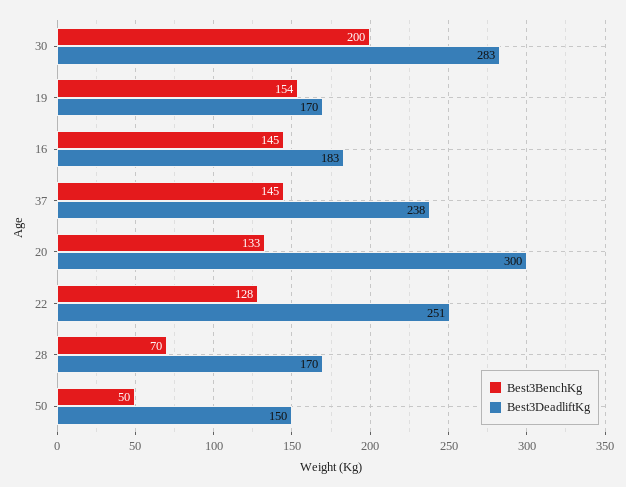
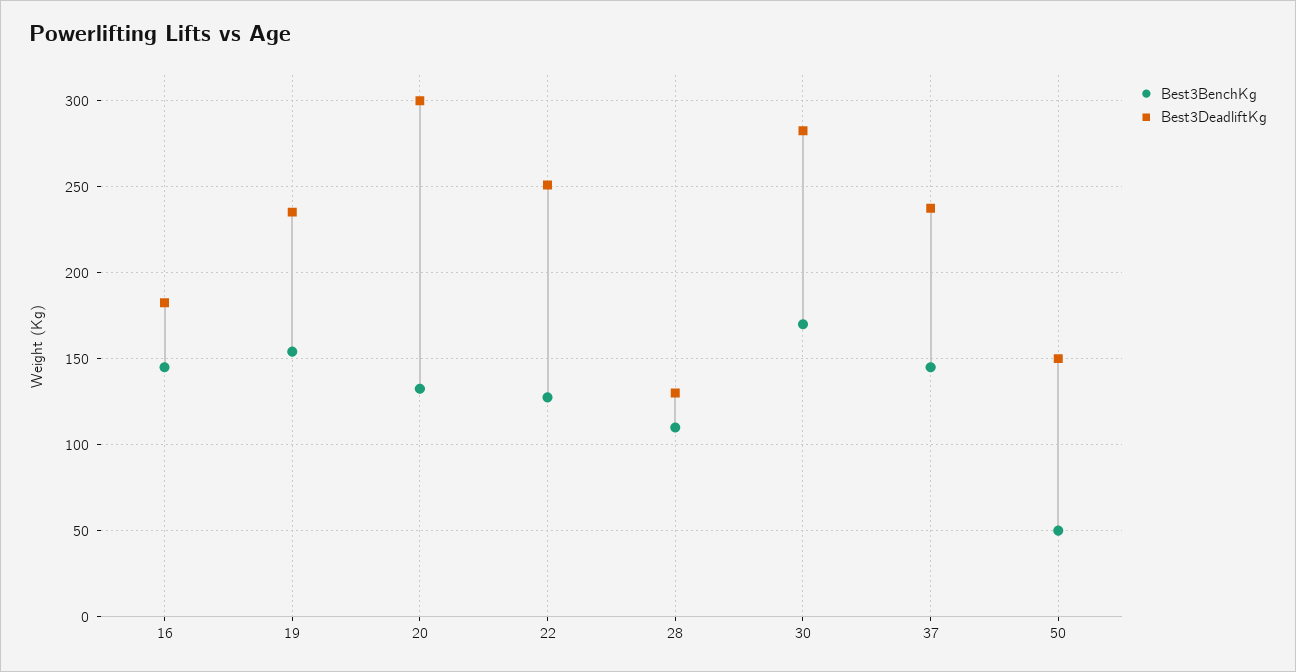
  {
    "Best3BenchKg": {
-     "30": 200,
+     "30": 170,
      "19": 154,
      "16": 145,
      "37": 145,
      "20": 133,
      "22": 128,
-     "28": 70,
+     "28": 110,
      "50": 50
    },
    "Best3DeadliftKg": {
      "30": 283,
-     "19": 170,
+     "19": 235,
      "16": 183,
      "37": 238,
      "20": 300,
      "22": 251,
-     "28": 170,
+     "28": 130,
      "50": 150
    }
  }

